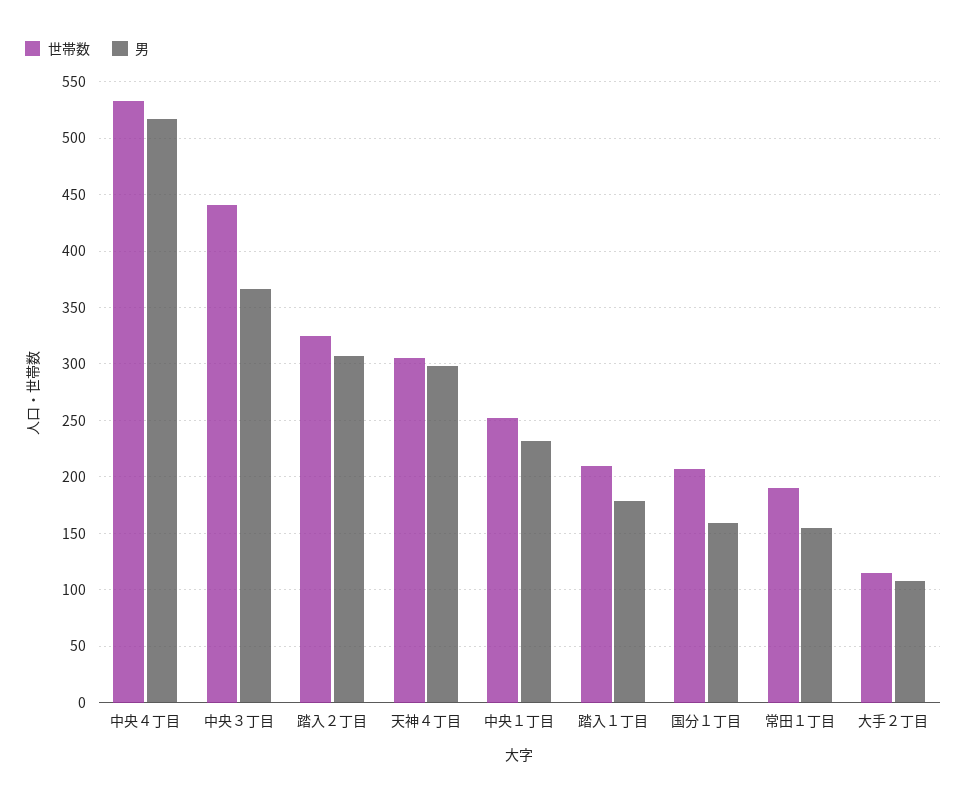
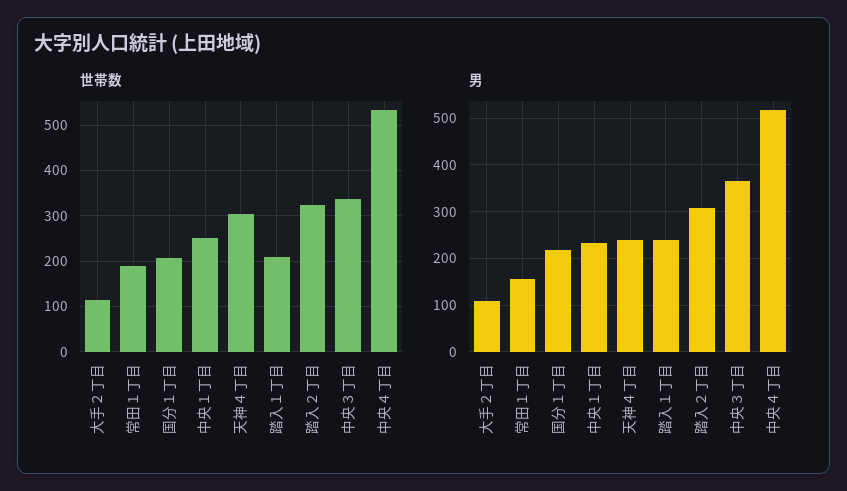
  {
    "世帯数": {
      "中央４丁目": 530,
-     "中央３丁目": 440,
+     "中央３丁目": 340,
      "踏入２丁目": 330,
      "天神４丁目": 310,
      "中央１丁目": 250,
      "踏入１丁目": 210,
      "国分１丁目": 210,
      "常田１丁目": 190,
      "大手２丁目": 120
    },
    "男": {
      "中央４丁目": 520,
      "中央３丁目": 370,
      "踏入２丁目": 310,
-     "天神４丁目": 300,
+     "天神４丁目": 240,
      "中央１丁目": 230,
-     "踏入１丁目": 180,
+     "踏入１丁目": 240,
-     "国分１丁目": 160,
+     "国分１丁目": 220,
      "常田１丁目": 160,
      "大手２丁目": 110
    }
  }

